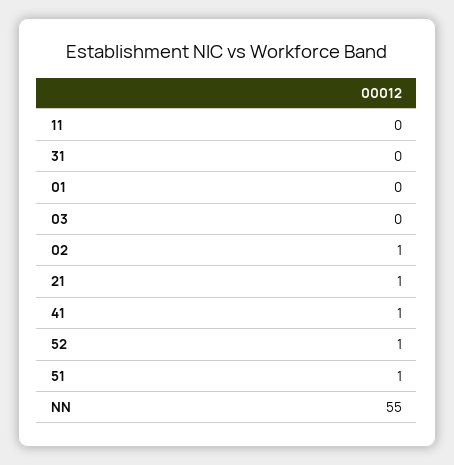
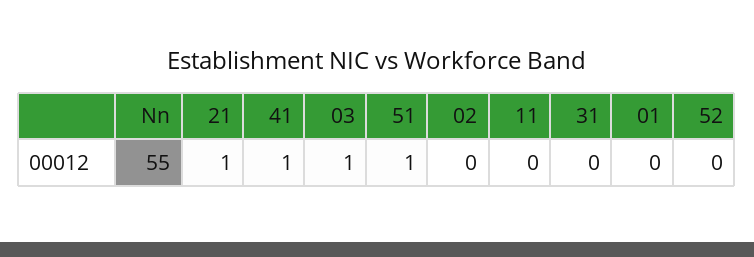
  {
    "11": 0,
    "31": 0,
    "01": 0,
-   "03": 0,
+   "03": 1,
-   "02": 1,
+   "02": 0,
    "21": 1,
    "41": 1,
-   "52": 1,
+   "52": 0,
    "51": 1,
    "NN": 55
  }

